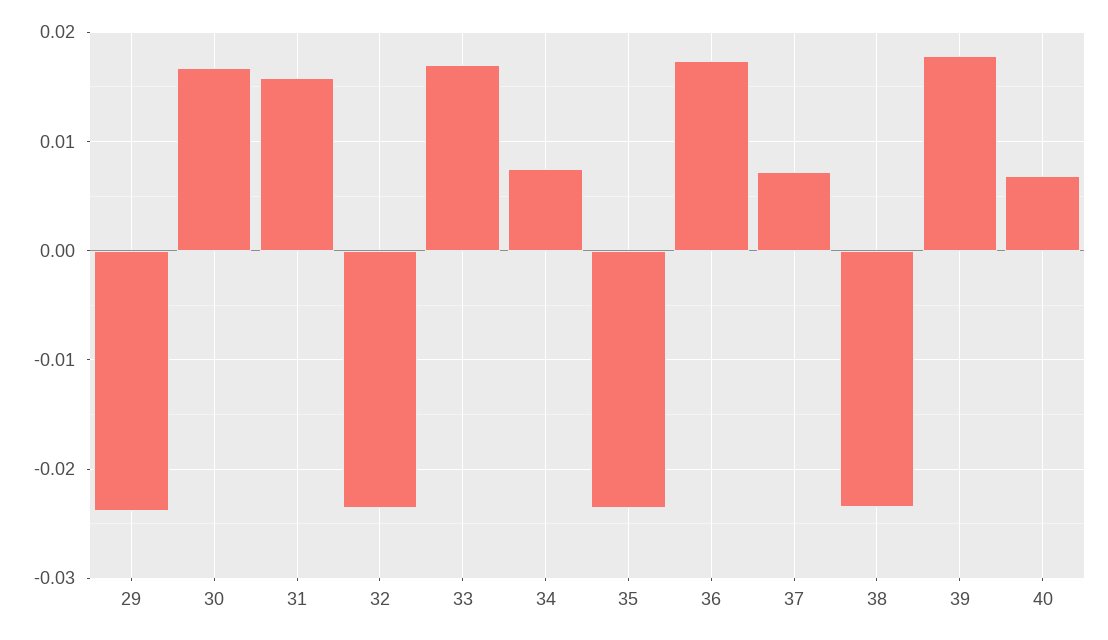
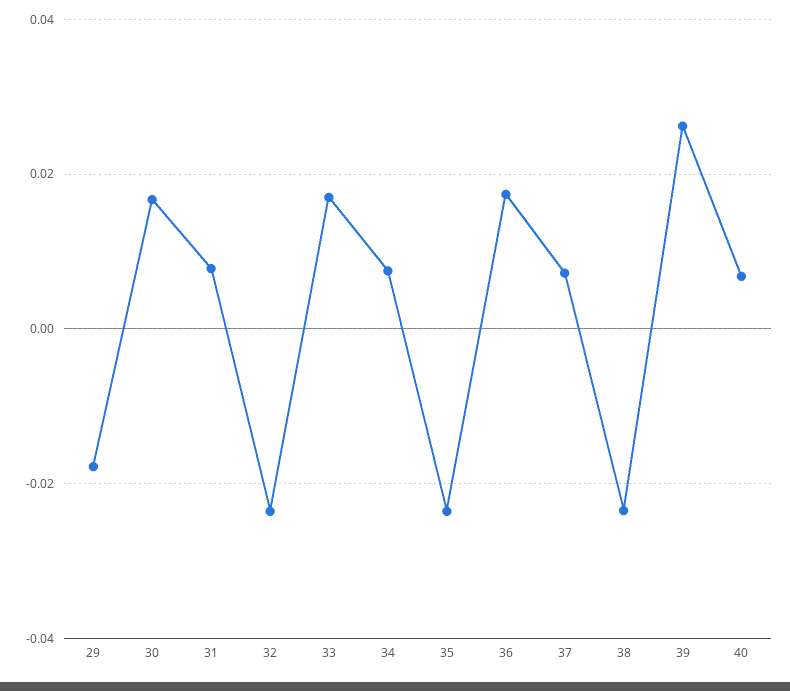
  {
-   "29": -0.024,
+   "29": -0.018,
    "30": 0.017,
-   "31": 0.016,
+   "31": 0.008,
    "32": -0.024,
    "33": 0.017,
    "34": 0.008,
    "35": -0.024,
    "36": 0.017,
    "37": 0.007,
    "38": -0.024,
-   "39": 0.018,
+   "39": 0.026,
    "40": 0.007
  }

